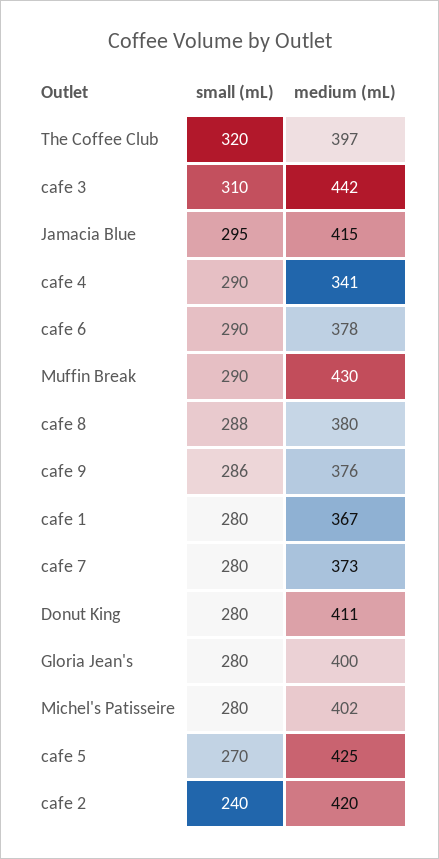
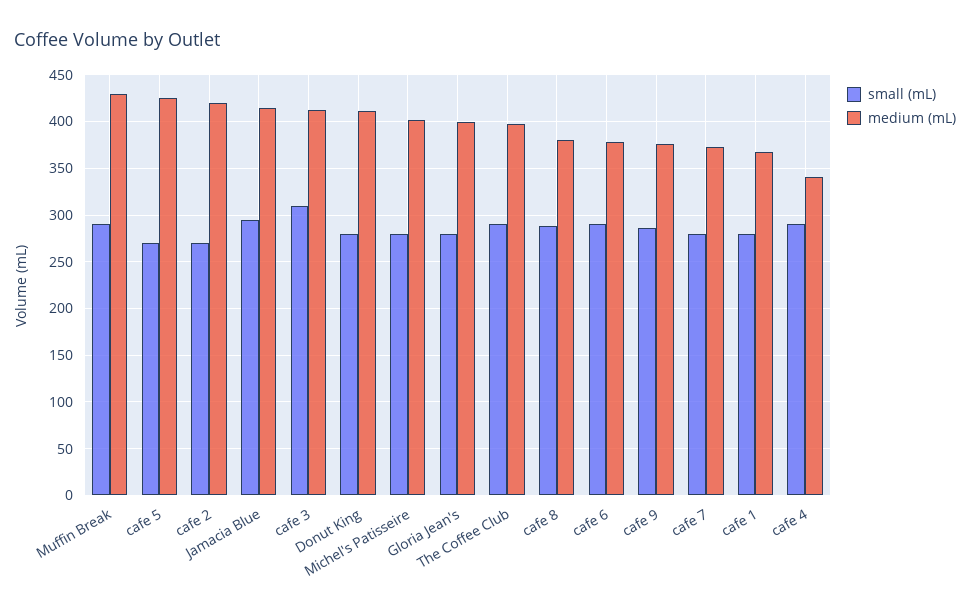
  {
    "small (mL)": {
-     "The Coffee Club": 320,
+     "The Coffee Club": 290,
      "cafe 3": 310,
      "Jamacia Blue": 295,
      "cafe 4": 290,
      "cafe 6": 290,
      "Muffin Break": 290,
      "cafe 8": 288,
      "cafe 9": 286,
      "cafe 1": 280,
      "cafe 7": 280,
      "Donut King": 280,
      "Gloria Jean's": 280,
      "Michel's Patisseire": 280,
      "cafe 5": 270,
-     "cafe 2": 240
+     "cafe 2": 270
    },
    "medium (mL)": {
      "The Coffee Club": 397,
-     "cafe 3": 442,
+     "cafe 3": 410,
      "Jamacia Blue": 415,
      "cafe 4": 341,
      "cafe 6": 378,
      "Muffin Break": 430,
      "cafe 8": 380,
      "cafe 9": 376,
      "cafe 1": 367,
      "cafe 7": 373,
      "Donut King": 411,
      "Gloria Jean's": 400,
      "Michel's Patisseire": 402,
      "cafe 5": 425,
      "cafe 2": 420
    }
  }

